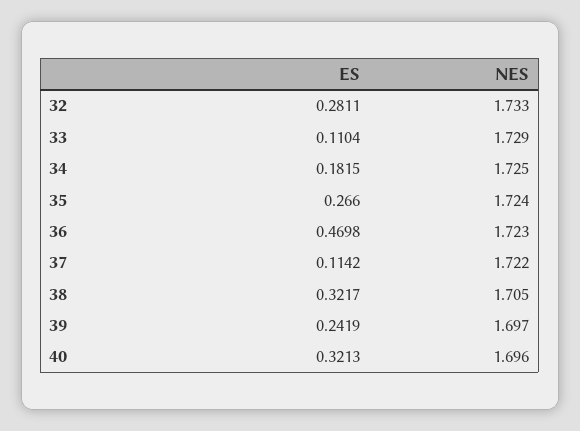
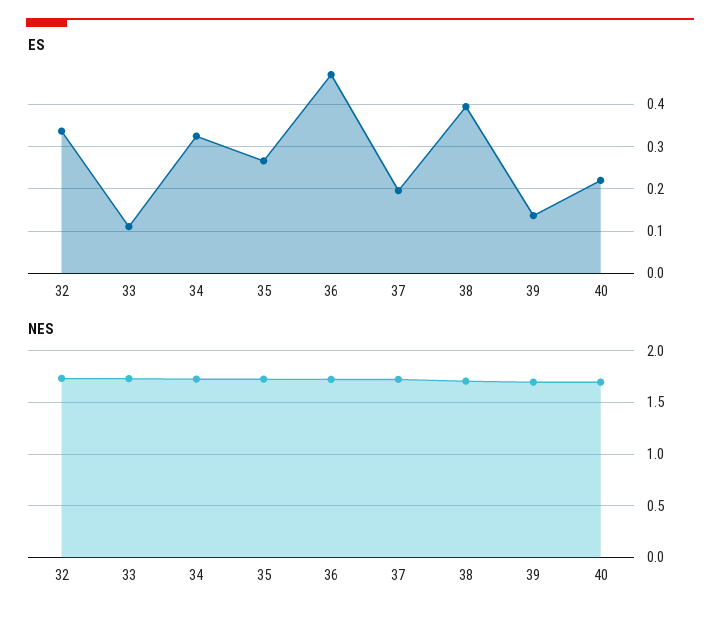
  {
    "ES": {
-     "32": 0.2811,
+     "32": 0.34,
      "33": 0.1104,
-     "34": 0.1815,
+     "34": 0.32,
      "35": 0.266,
      "36": 0.4698,
-     "37": 0.1142,
+     "37": 0.2,
-     "38": 0.3217,
+     "38": 0.4,
-     "39": 0.2419,
+     "39": 0.14,
-     "40": 0.3213
+     "40": 0.22
    },
    "NES": {
      "32": 1.733,
      "33": 1.729,
      "34": 1.725,
      "35": 1.724,
      "36": 1.723,
      "37": 1.722,
      "38": 1.705,
      "39": 1.697,
      "40": 1.696
    }
  }

